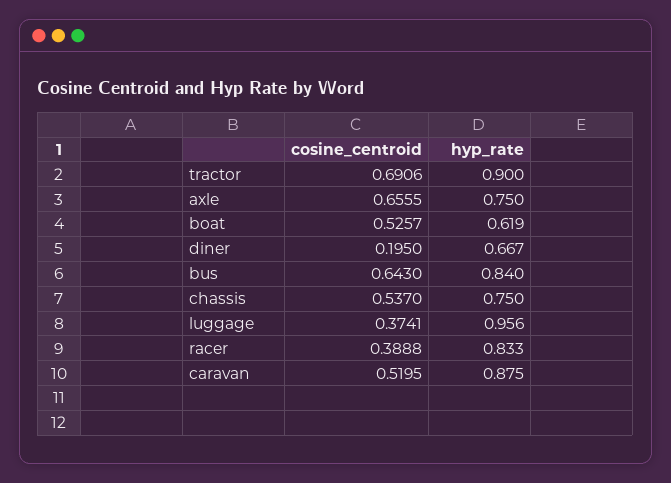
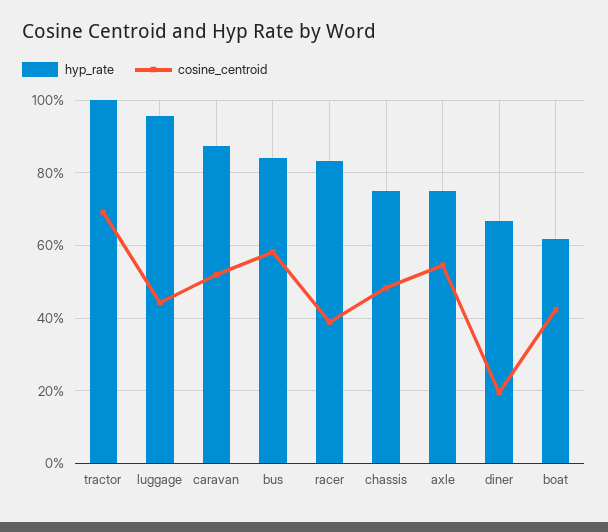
  {
    "cosine_centroid": {
      "tractor": 0.6906,
-     "axle": 0.6555,
+     "axle": 0.54,
-     "boat": 0.5257,
+     "boat": 0.42,
      "diner": 0.195,
-     "bus": 0.643,
+     "bus": 0.58,
-     "chassis": 0.537,
+     "chassis": 0.48,
-     "luggage": 0.3741,
+     "luggage": 0.44,
      "racer": 0.3888,
      "caravan": 0.5195
    },
    "hyp_rate": {
-     "tractor": 0.9,
+     "tractor": 1,
      "axle": 0.75,
      "boat": 0.619,
      "diner": 0.667,
      "bus": 0.84,
      "chassis": 0.75,
      "luggage": 0.956,
      "racer": 0.833,
      "caravan": 0.875
    }
  }

